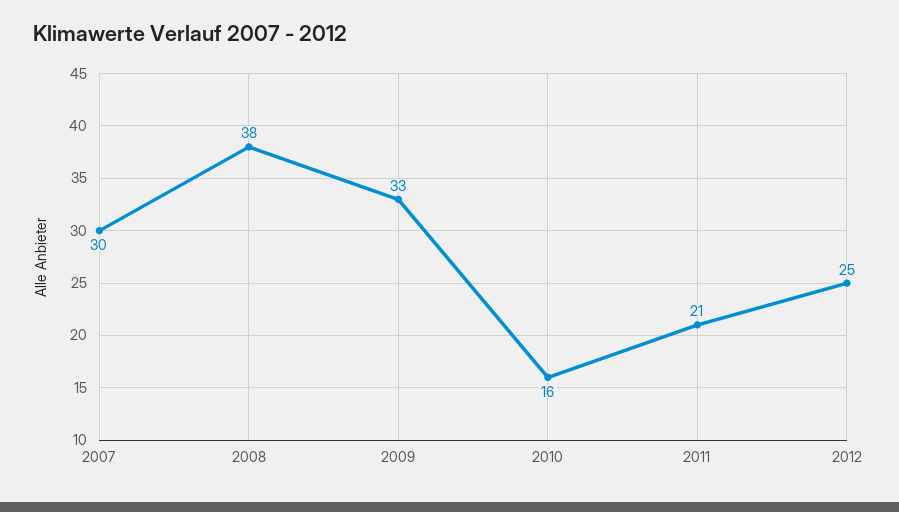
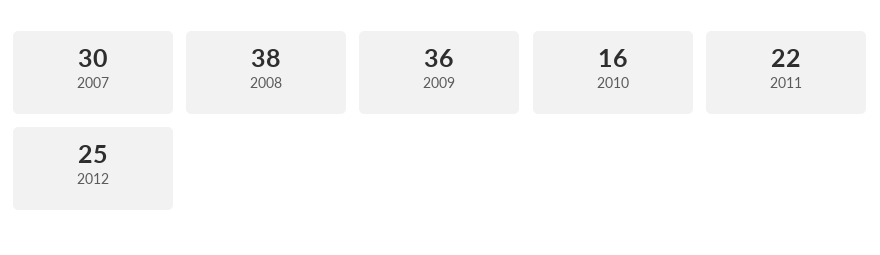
  {
    "2007": 30,
    "2008": 38,
-   "2009": 33,
+   "2009": 36,
    "2010": 16,
-   "2011": 21,
+   "2011": 22,
    "2012": 25
  }

